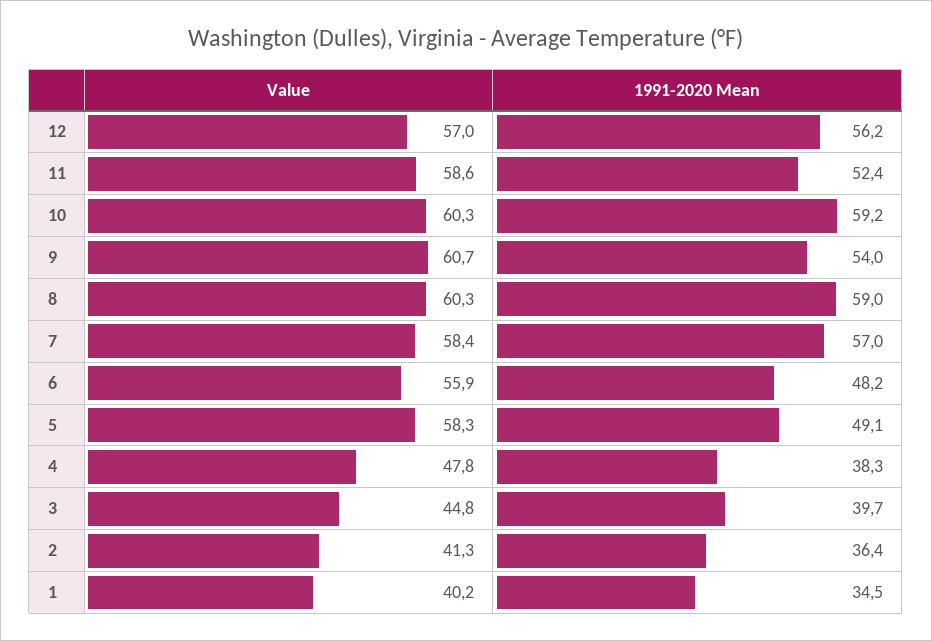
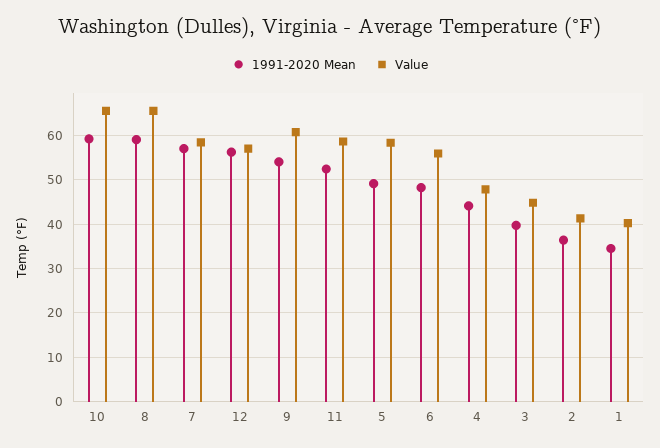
  {
    "Value": {
      "12": 57,
      "11": 58.6,
-     "10": 60.3,
+     "10": 66,
      "9": 60.7,
-     "8": 60.3,
+     "8": 66,
      "7": 58.4,
      "6": 55.9,
      "5": 58.3,
      "4": 47.8,
      "3": 44.8,
      "2": 41.3,
      "1": 40.2
    },
    "1991-2020 Mean": {
      "12": 56.2,
      "11": 52.4,
      "10": 59.2,
      "9": 54,
      "8": 59,
      "7": 57,
      "6": 48.2,
      "5": 49.1,
-     "4": 38.3,
+     "4": 44,
      "3": 39.7,
      "2": 36.4,
      "1": 34.5
    }
  }

